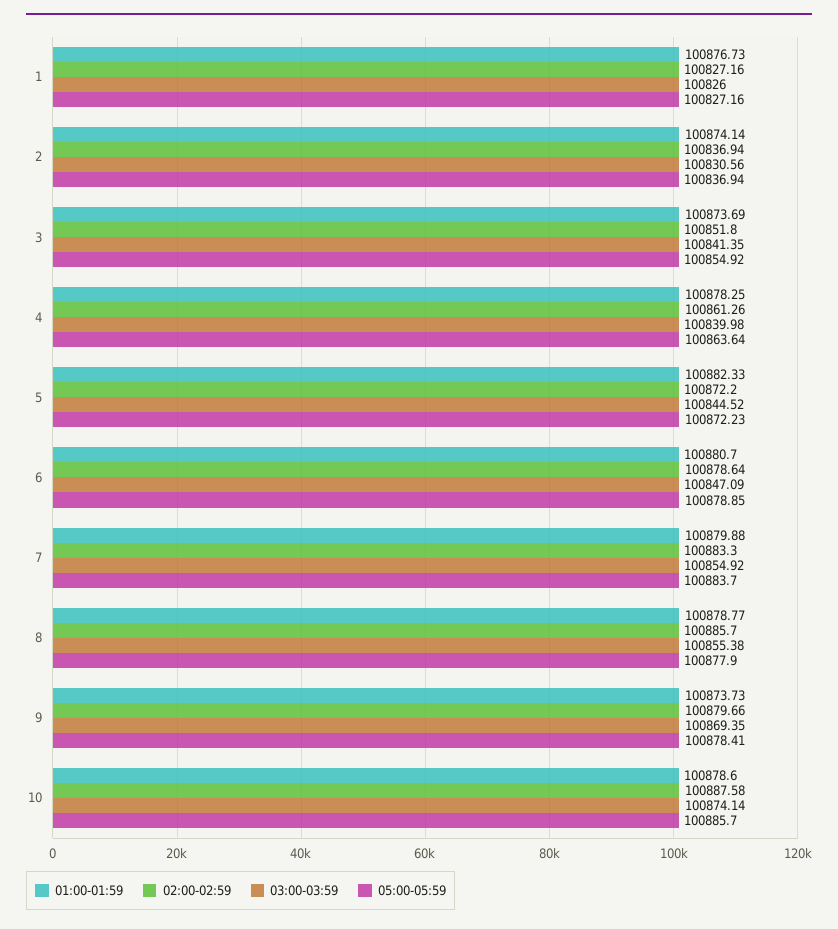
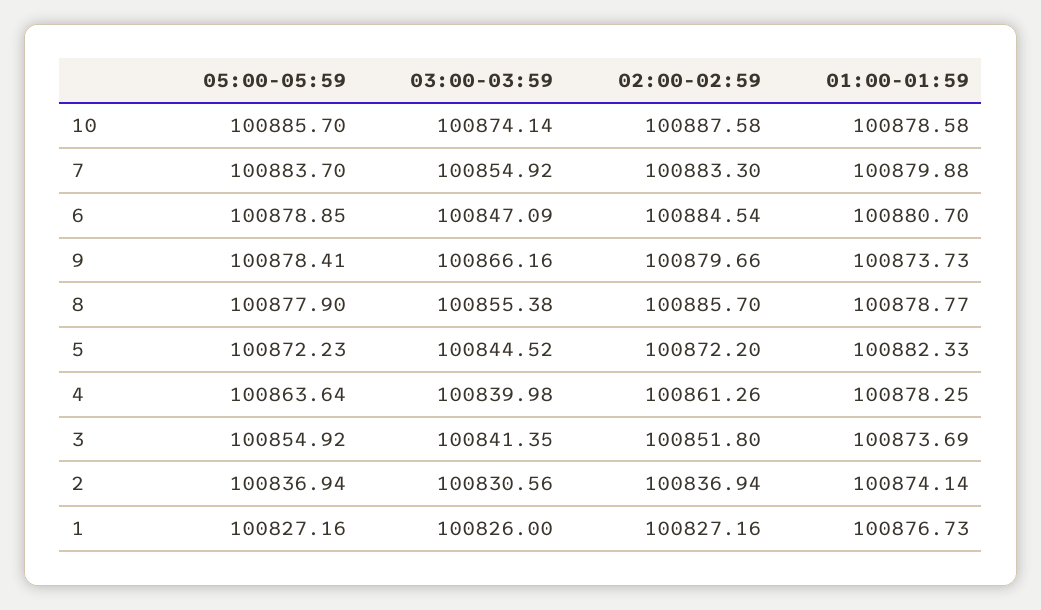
  {
    "01:00-01:59": {
      "1": 100876.73,
      "2": 100874.14,
      "3": 100873.69,
      "4": 100878.25,
      "5": 100882.33,
      "6": 100880.7,
      "7": 100879.88,
      "8": 100878.77,
      "9": 100873.73,
-     "10": 100878.6
+     "10": 100878.58
    },
    "02:00-02:59": {
      "1": 100827.16,
      "2": 100836.94,
      "3": 100851.8,
      "4": 100861.26,
      "5": 100872.2,
-     "6": 100878.64,
+     "6": 100884.54,
      "7": 100883.3,
      "8": 100885.7,
      "9": 100879.66,
      "10": 100887.58
    },
    "03:00-03:59": {
      "1": 100826,
      "2": 100830.56,
      "3": 100841.35,
      "4": 100839.98,
      "5": 100844.52,
      "6": 100847.09,
      "7": 100854.92,
      "8": 100855.38,
-     "9": 100869.35,
+     "9": 100866.16,
      "10": 100874.14
    },
    "05:00-05:59": {
      "1": 100827.16,
      "2": 100836.94,
      "3": 100854.92,
      "4": 100863.64,
      "5": 100872.23,
      "6": 100878.85,
      "7": 100883.7,
      "8": 100877.9,
      "9": 100878.41,
      "10": 100885.7
    }
  }

